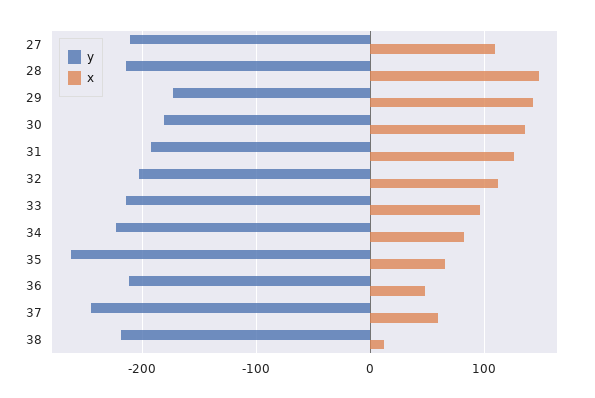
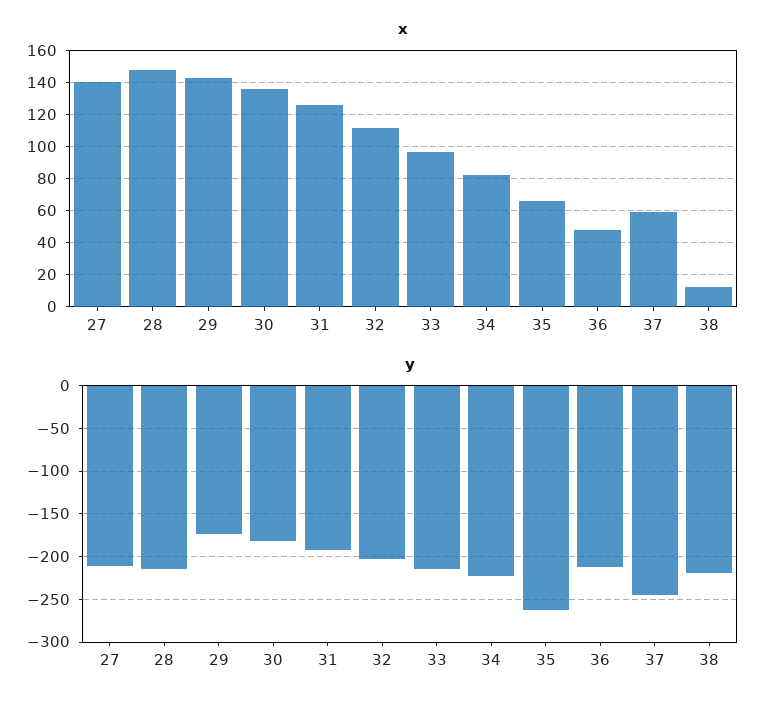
  {
    "y": {
      "27": -210,
      "28": -210,
      "29": -170,
      "30": -180,
      "31": -190,
      "32": -200,
      "33": -210,
      "34": -220,
      "35": -260,
      "36": -210,
      "37": -240,
      "38": -220
    },
    "x": {
-     "27": 110,
+     "27": 140,
      "28": 150,
      "29": 145,
      "30": 135,
      "31": 125,
      "32": 110,
      "33": 95,
      "34": 80,
      "35": 65,
      "36": 50,
      "37": 60,
      "38": 10
    }
  }

